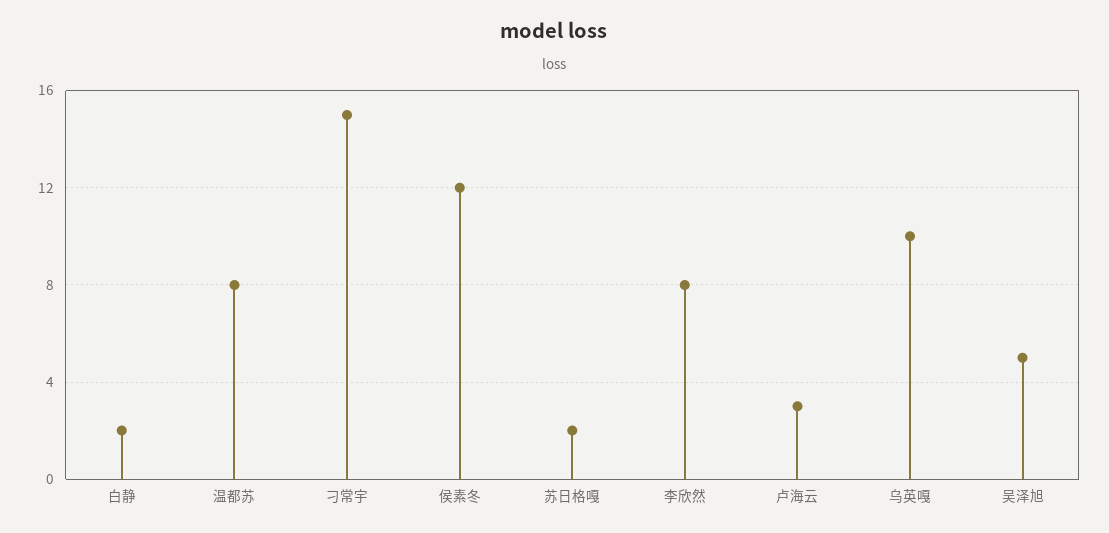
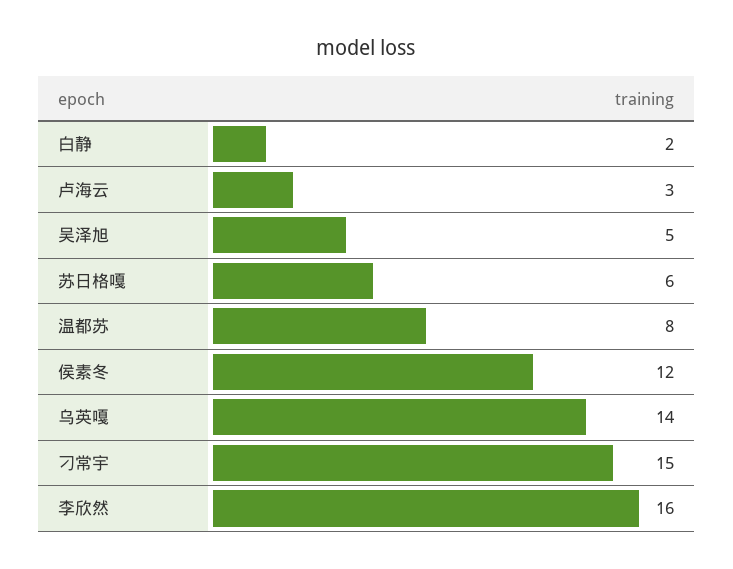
  {
    "白静": 2,
    "温都苏": 8,
    "刁常宇": 15,
    "侯素冬": 12,
-   "苏日格嘎": 2,
+   "苏日格嘎": 6,
-   "李欣然": 8,
+   "李欣然": 16,
    "卢海云": 3,
-   "乌英嘎": 10,
+   "乌英嘎": 14,
    "吴泽旭": 5
  }

